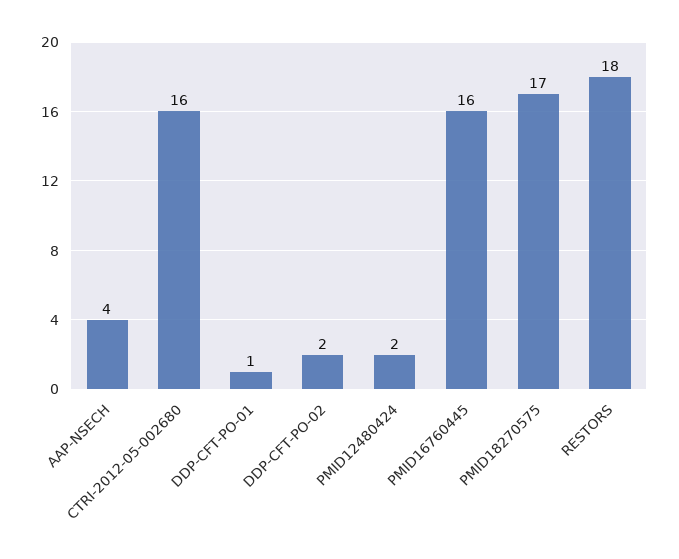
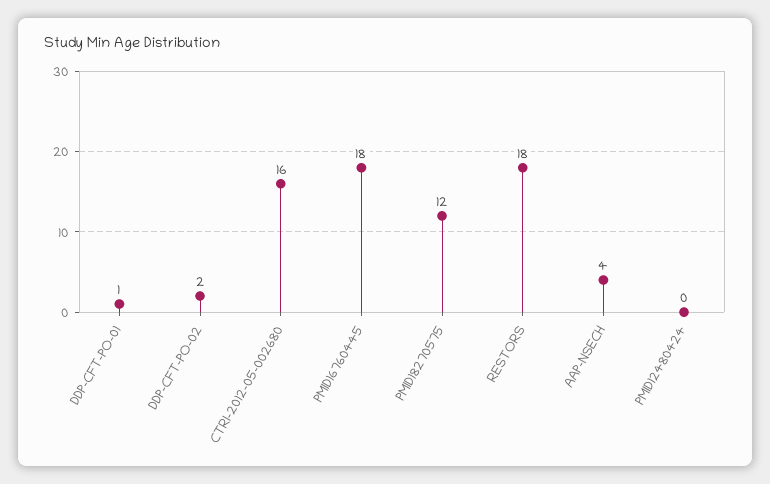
  {
    "AAP-NSECH": 4,
    "CTRI-2012-05-002680": 16,
    "DDP-CFT-PO-01": 1,
    "DDP-CFT-PO-02": 2,
-   "PMID12480424": 2,
+   "PMID12480424": 0,
-   "PMID16760445": 16,
+   "PMID16760445": 18,
-   "PMID18270575": 17,
+   "PMID18270575": 12,
    "RESTORS": 18
  }

